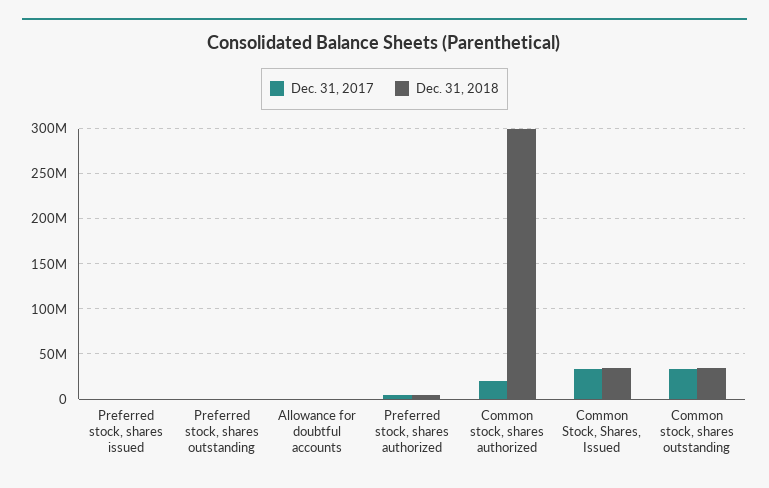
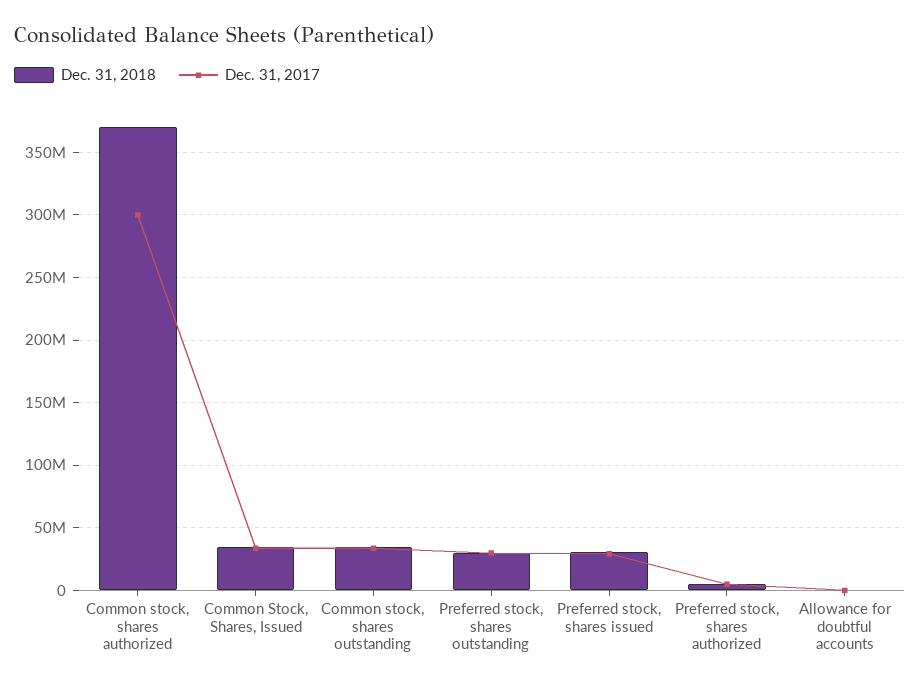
  {
    "Dec. 31, 2017": {
-     "Preferred stock, shares issued": 0,
+     "Preferred stock, shares issued": 30000000,
-     "Preferred stock, shares outstanding": 0,
+     "Preferred stock, shares outstanding": 30000000,
      "Allowance for doubtful accounts": 0,
      "Preferred stock, shares authorized": 5000000,
-     "Common stock, shares authorized": 20000000,
+     "Common stock, shares authorized": 300000000,
      "Common Stock, Shares, Issued": 35000000,
      "Common stock, shares outstanding": 35000000
    },
    "Dec. 31, 2018": {
-     "Preferred stock, shares issued": 0,
+     "Preferred stock, shares issued": 30000000,
-     "Preferred stock, shares outstanding": 0,
+     "Preferred stock, shares outstanding": 30000000,
      "Allowance for doubtful accounts": 0,
      "Preferred stock, shares authorized": 5000000,
-     "Common stock, shares authorized": 300000000,
+     "Common stock, shares authorized": 370000000,
      "Common Stock, Shares, Issued": 35000000,
      "Common stock, shares outstanding": 35000000
    }
  }

